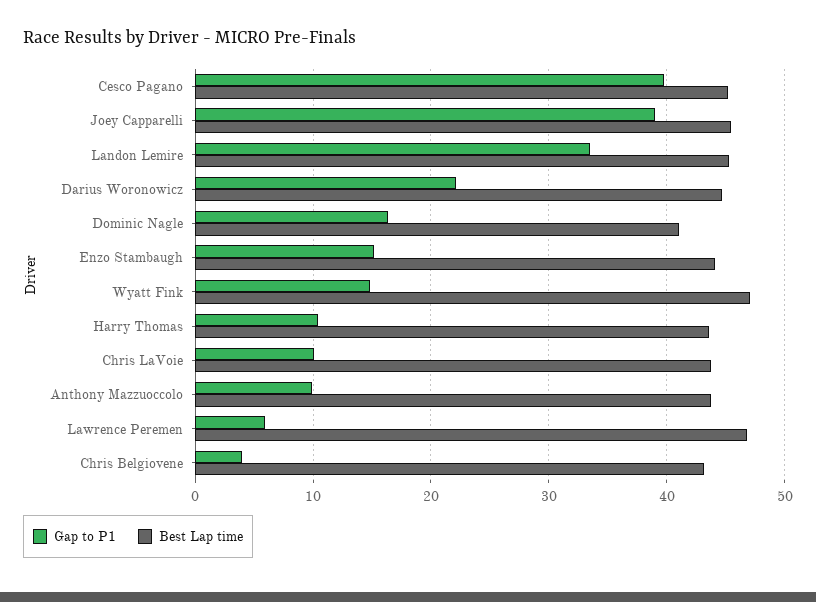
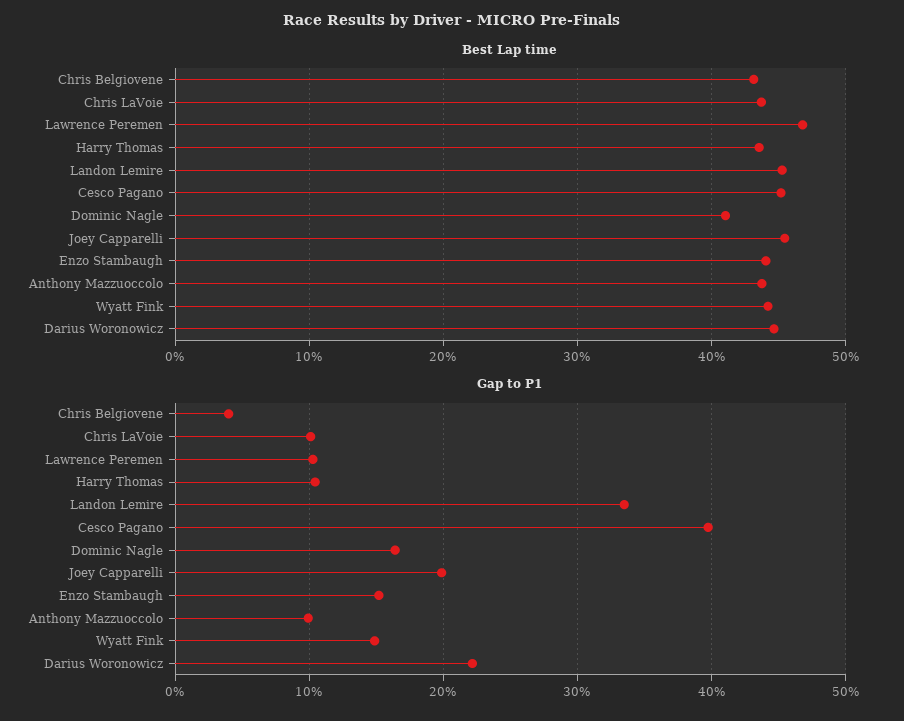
  {
    "Gap to P1": {
      "Cesco Pagano": 40,
-     "Joey Capparelli": 39,
+     "Joey Capparelli": 20,
      "Landon Lemire": 33,
      "Darius Woronowicz": 22,
      "Dominic Nagle": 16,
      "Enzo Stambaugh": 15,
      "Wyatt Fink": 15,
      "Harry Thomas": 10,
      "Chris LaVoie": 10,
      "Anthony Mazzuoccolo": 10,
-     "Lawrence Peremen": 6,
+     "Lawrence Peremen": 10,
      "Chris Belgiovene": 4
    },
    "Best Lap time": {
      "Cesco Pagano": 45,
      "Joey Capparelli": 45,
      "Landon Lemire": 45,
      "Darius Woronowicz": 45,
      "Dominic Nagle": 41,
      "Enzo Stambaugh": 44,
-     "Wyatt Fink": 47,
+     "Wyatt Fink": 44,
      "Harry Thomas": 44,
      "Chris LaVoie": 44,
      "Anthony Mazzuoccolo": 44,
      "Lawrence Peremen": 47,
      "Chris Belgiovene": 43
    }
  }

